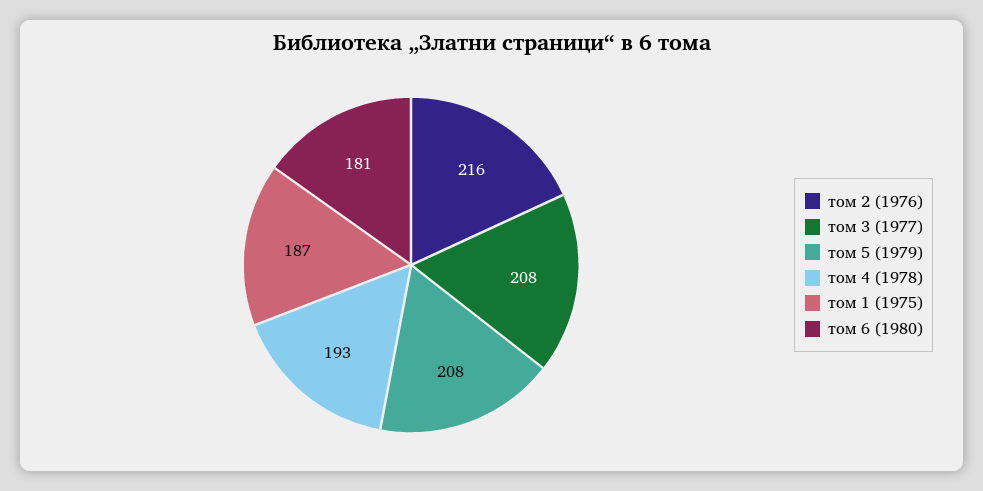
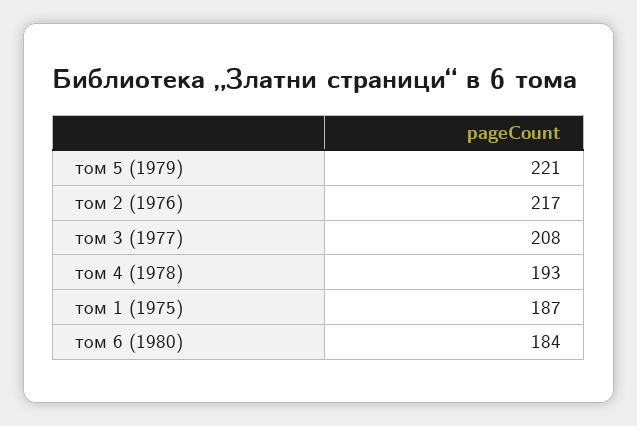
  {
-   "том 2 (1976)": 216,
+   "том 2 (1976)": 217,
    "том 3 (1977)": 208,
-   "том 5 (1979)": 208,
+   "том 5 (1979)": 221,
    "том 4 (1978)": 193,
    "том 1 (1975)": 187,
-   "том 6 (1980)": 181
+   "том 6 (1980)": 184
  }

